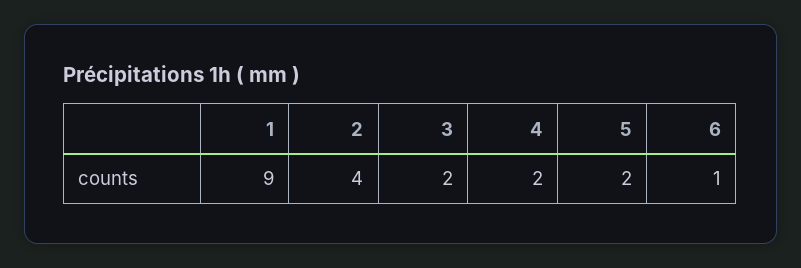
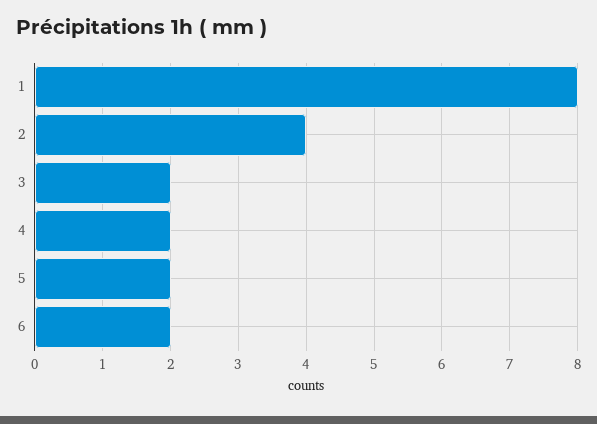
  {
-   "1": 9,
+   "1": 8,
    "2": 4,
    "3": 2,
    "4": 2,
    "5": 2,
-   "6": 1
+   "6": 2
  }

